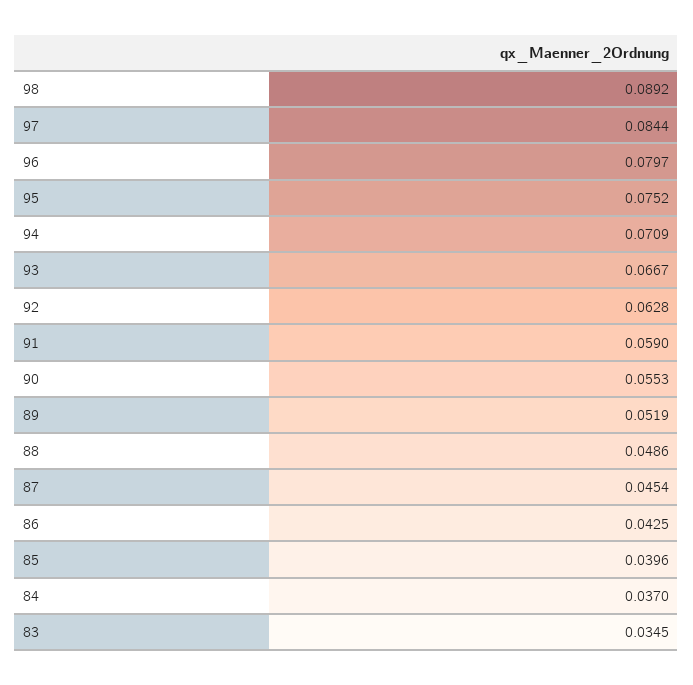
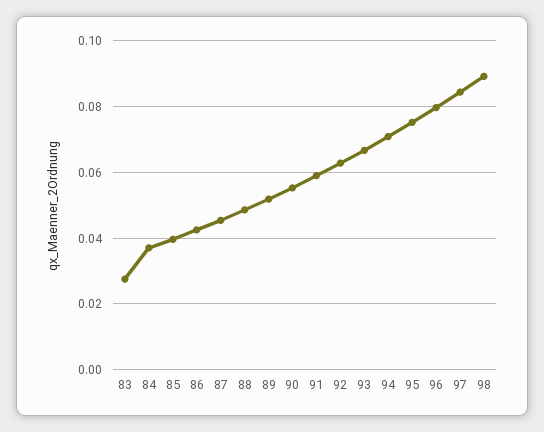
  {
    "98": 0.0892,
    "97": 0.0844,
    "96": 0.0797,
    "95": 0.0752,
    "94": 0.0709,
    "93": 0.0667,
    "92": 0.0628,
    "91": 0.059,
    "90": 0.0553,
    "89": 0.0519,
    "88": 0.0486,
    "87": 0.0454,
    "86": 0.0425,
    "85": 0.0396,
    "84": 0.037,
-   "83": 0.0345
+   "83": 0.028
  }

